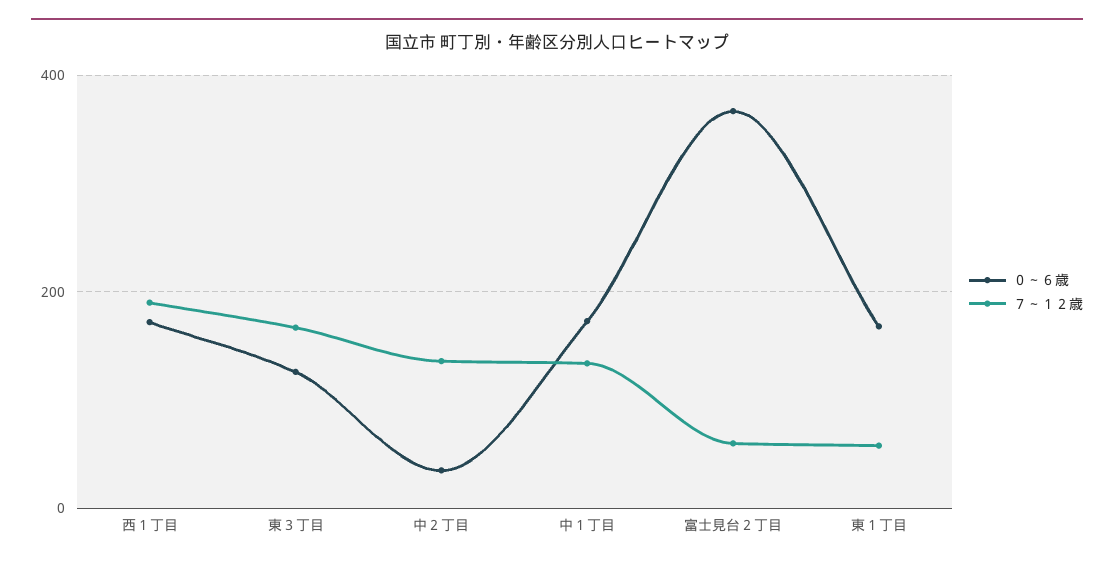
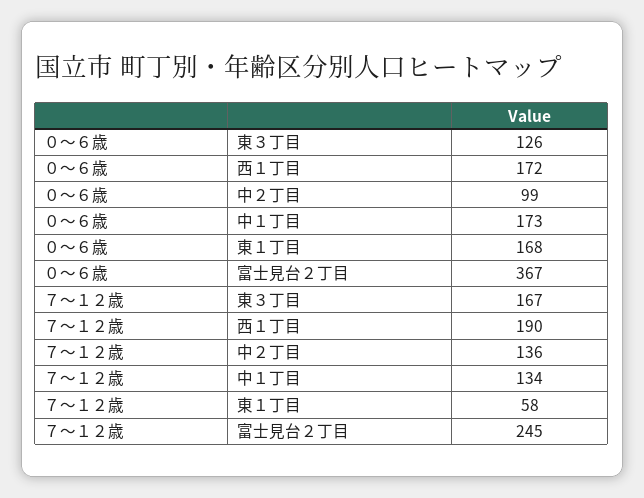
  {
    "０～６歳": {
      "西１丁目": 172,
      "東３丁目": 126,
-     "中２丁目": 40,
+     "中２丁目": 99,
      "中１丁目": 173,
      "富士見台２丁目": 367,
      "東１丁目": 168
    },
    "７～１２歳": {
      "西１丁目": 190,
      "東３丁目": 167,
      "中２丁目": 136,
      "中１丁目": 134,
-     "富士見台２丁目": 60,
+     "富士見台２丁目": 245,
      "東１丁目": 58
    }
  }

